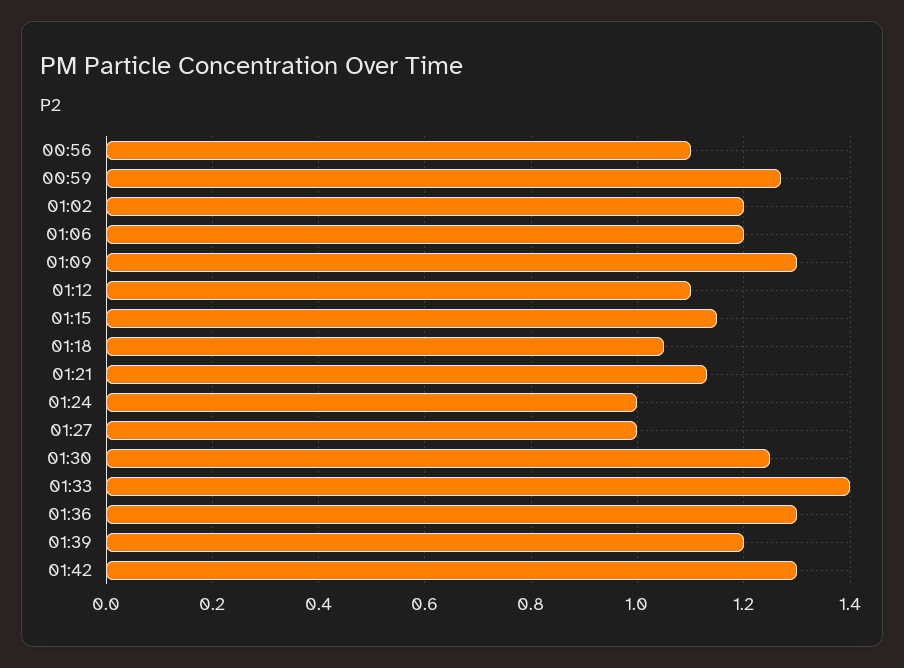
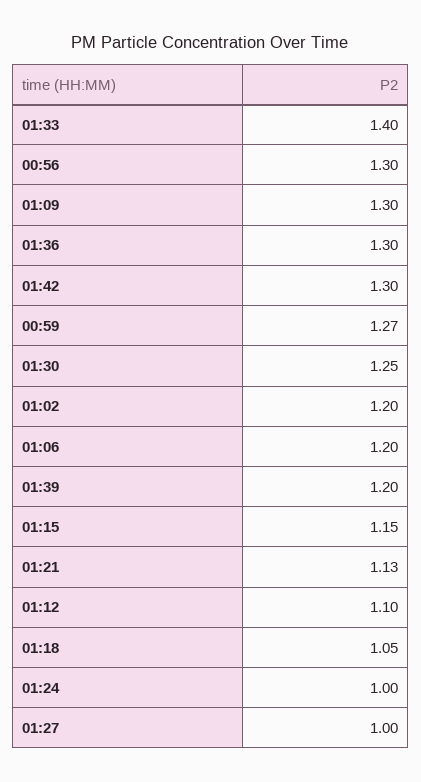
  {
-   "00:56": 1.1,
+   "00:56": 1.3,
    "00:59": 1.27,
    "01:02": 1.2,
    "01:06": 1.2,
    "01:09": 1.3,
    "01:12": 1.1,
    "01:15": 1.15,
    "01:18": 1.05,
    "01:21": 1.13,
    "01:24": 1,
    "01:27": 1,
    "01:30": 1.25,
    "01:33": 1.4,
    "01:36": 1.3,
    "01:39": 1.2,
    "01:42": 1.3
  }

